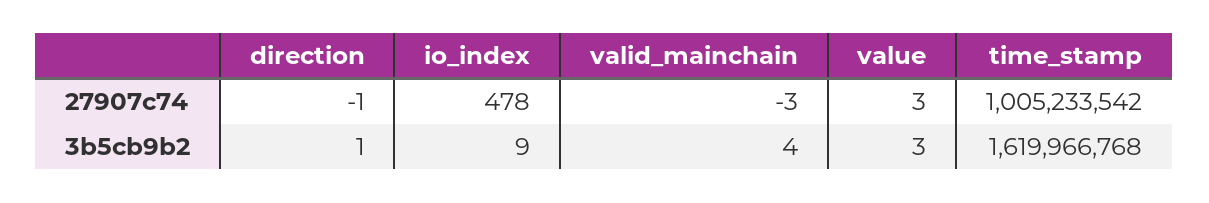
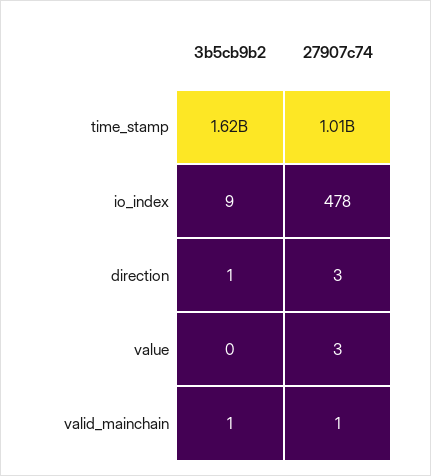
  {
    "direction": {
-     "27907c74": -1,
+     "27907c74": 3,
      "3b5cb9b2": 1
    },
    "io_index": {
      "27907c74": 478,
      "3b5cb9b2": 9
    },
    "valid_mainchain": {
-     "27907c74": -3,
+     "27907c74": 1,
-     "3b5cb9b2": 4
+     "3b5cb9b2": 1
    },
    "value": {
      "27907c74": 3,
-     "3b5cb9b2": 3
+     "3b5cb9b2": 0
    },
    "time_stamp": {
      "27907c74": 1005233542,
      "3b5cb9b2": 1619966768
    }
  }

